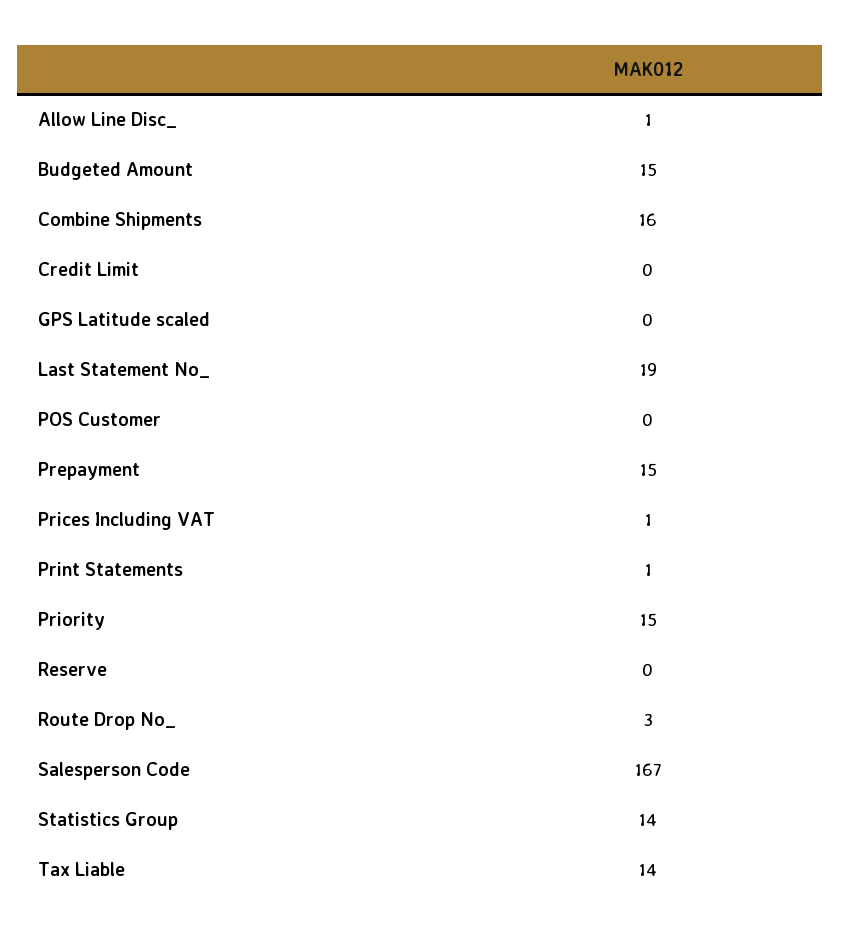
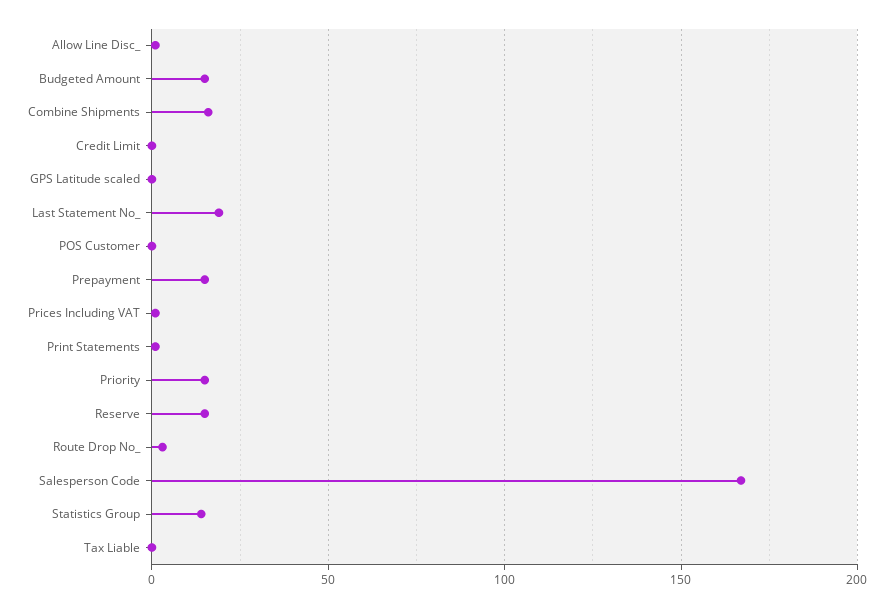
  {
    "Allow Line Disc_": 1,
    "Budgeted Amount": 15,
    "Combine Shipments": 16,
    "Credit Limit": 0,
    "GPS Latitude scaled": 0,
    "Last Statement No_": 19,
    "POS Customer": 0,
    "Prepayment": 15,
    "Prices Including VAT": 1,
    "Print Statements": 1,
    "Priority": 15,
-   "Reserve": 0,
+   "Reserve": 15,
    "Route Drop No_": 3,
    "Salesperson Code": 167,
    "Statistics Group": 14,
-   "Tax Liable": 14
+   "Tax Liable": 0
  }

